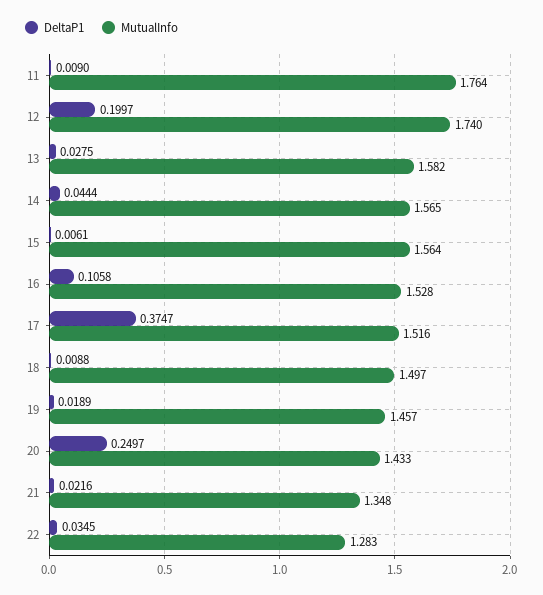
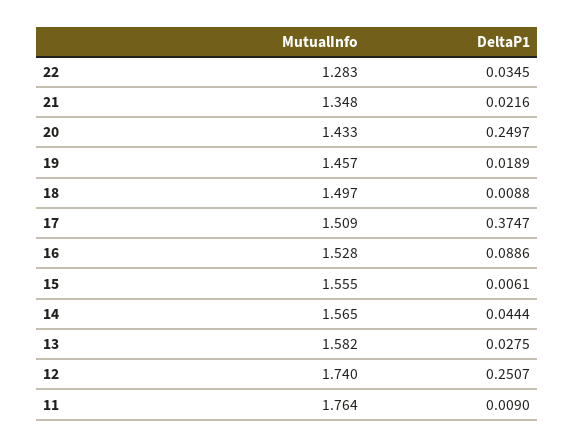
  {
    "DeltaP1": {
      "11": 0.009,
-     "12": 0.1997,
+     "12": 0.2507,
      "13": 0.0275,
      "14": 0.0444,
      "15": 0.0061,
-     "16": 0.1058,
+     "16": 0.0886,
      "17": 0.3747,
      "18": 0.0088,
      "19": 0.0189,
      "20": 0.2497,
      "21": 0.0216,
      "22": 0.0345
    },
    "MutualInfo": {
      "11": 1.764,
      "12": 1.74,
      "13": 1.582,
      "14": 1.565,
-     "15": 1.564,
+     "15": 1.555,
      "16": 1.528,
-     "17": 1.516,
+     "17": 1.509,
      "18": 1.497,
      "19": 1.457,
      "20": 1.433,
      "21": 1.348,
      "22": 1.283
    }
  }

